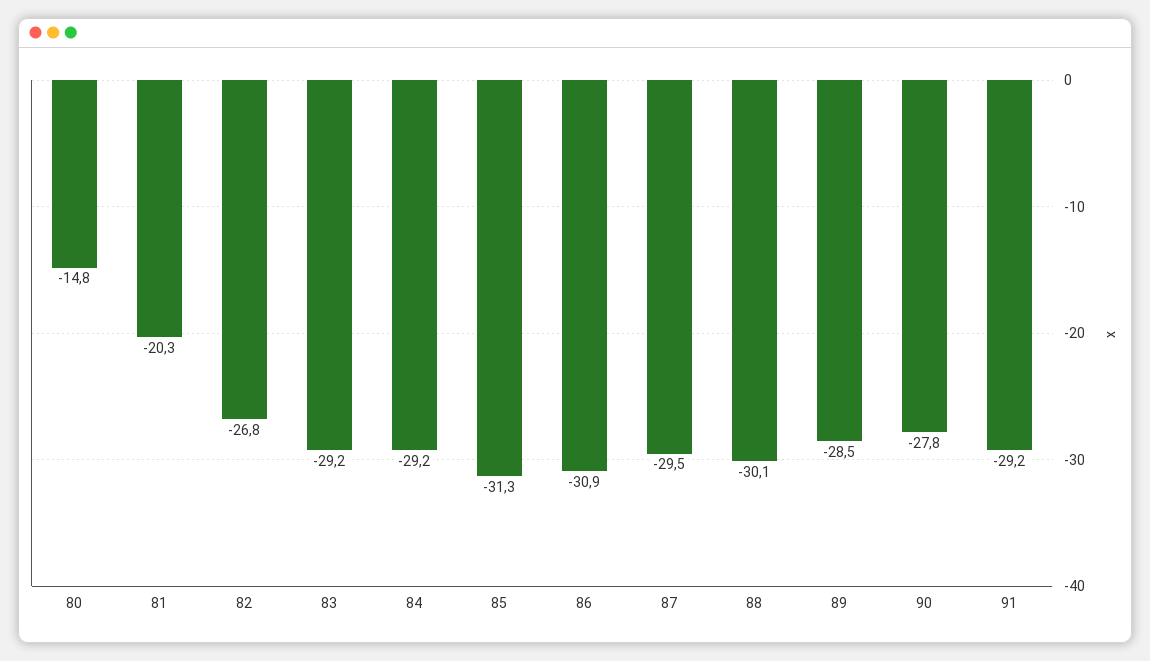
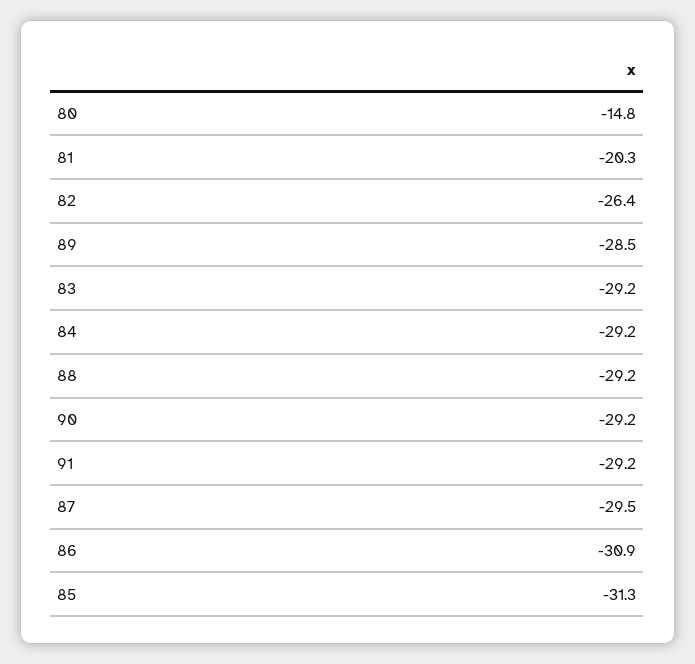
  {
    "80": -14.8,
    "81": -20.3,
-   "82": -26.8,
+   "82": -26.4,
    "83": -29.2,
    "84": -29.2,
    "85": -31.3,
    "86": -30.9,
    "87": -29.5,
-   "88": -30.1,
+   "88": -29.2,
    "89": -28.5,
-   "90": -27.8,
+   "90": -29.2,
    "91": -29.2
  }

